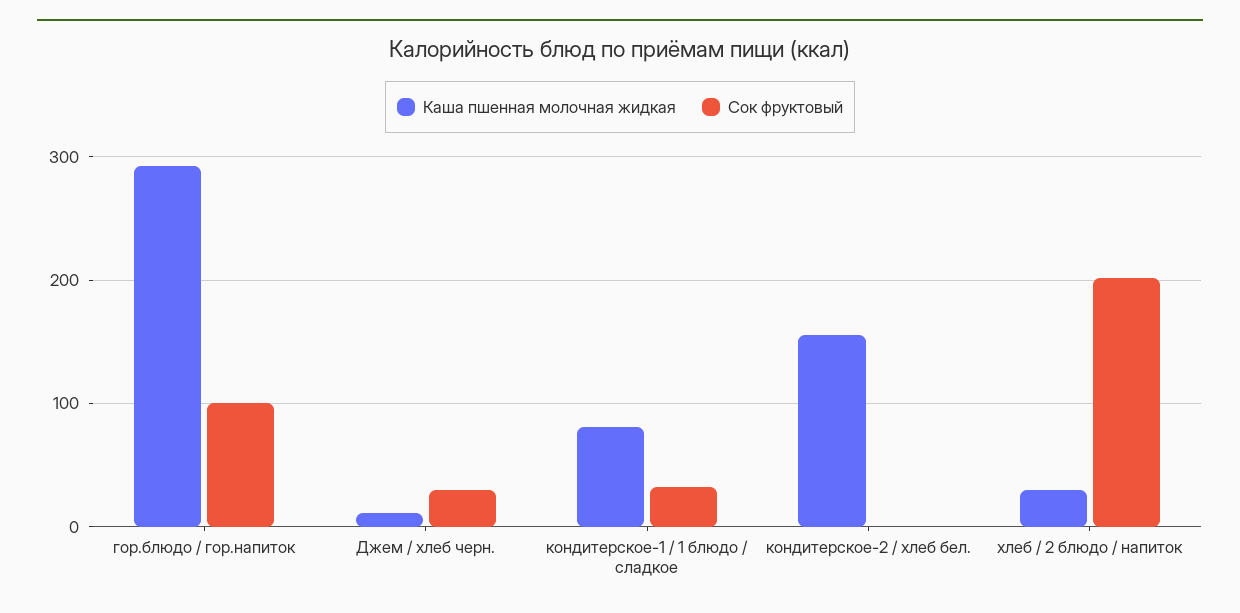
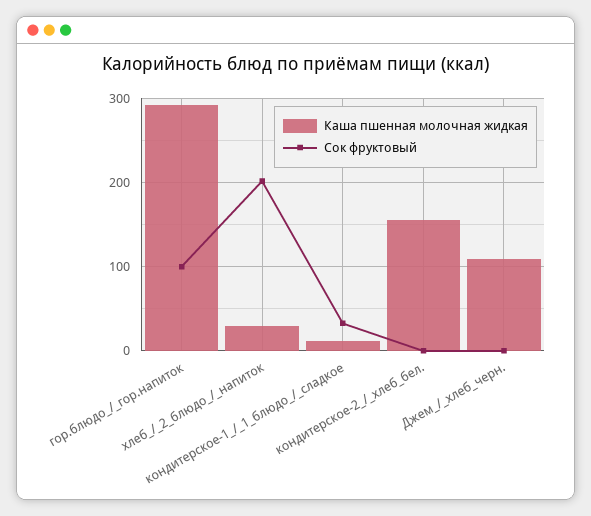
  {
    "Каша пшенная молочная жидкая": {
      "гор.блюдо / гор.напиток": 290,
-     "Джем / хлеб черн.": 10,
+     "Джем / хлеб черн.": 110,
-     "кондитерское-1 / 1 блюдо / сладкое": 80,
+     "кондитерское-1 / 1 блюдо / сладкое": 10,
      "кондитерское-2 / хлеб бел.": 160,
      "хлеб / 2 блюдо / напиток": 30
    },
    "Сок фруктовый": {
      "гор.блюдо / гор.напиток": 100,
-     "Джем / хлеб черн.": 30,
+     "Джем / хлеб черн.": 0,
      "кондитерское-1 / 1 блюдо / сладкое": 30,
      "кондитерское-2 / хлеб бел.": 0,
      "хлеб / 2 блюдо / напиток": 200
    }
  }

